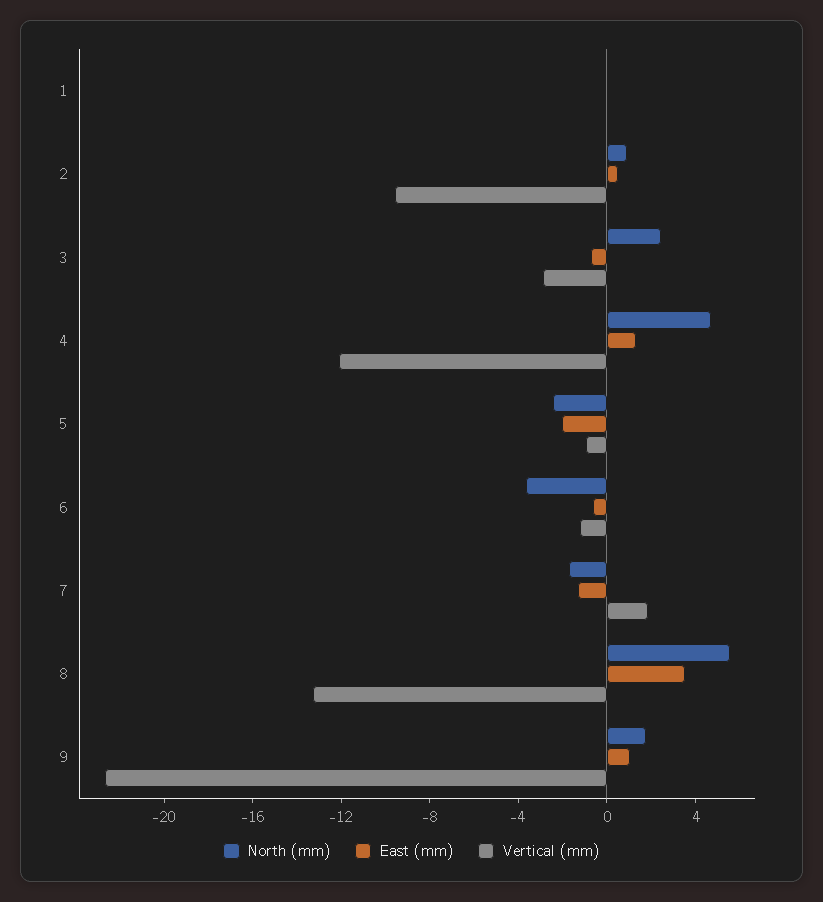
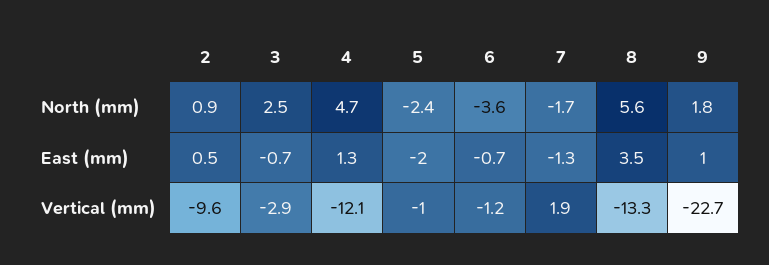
  {
    "North (mm)": {
-     "1": 0,
      "2": 0.9,
      "3": 2.5,
      "4": 4.7,
      "5": -2.4,
      "6": -3.6,
      "7": -1.7,
      "8": 5.6,
      "9": 1.8
    },
    "East (mm)": {
-     "1": 0,
      "2": 0.5,
      "3": -0.7,
      "4": 1.3,
      "5": -2,
      "6": -0.7,
      "7": -1.3,
      "8": 3.5,
      "9": 1
    },
    "Vertical (mm)": {
-     "1": 0,
      "2": -9.6,
      "3": -2.9,
      "4": -12.1,
      "5": -1,
      "6": -1.2,
      "7": 1.9,
      "8": -13.3,
      "9": -22.7
    }
  }

